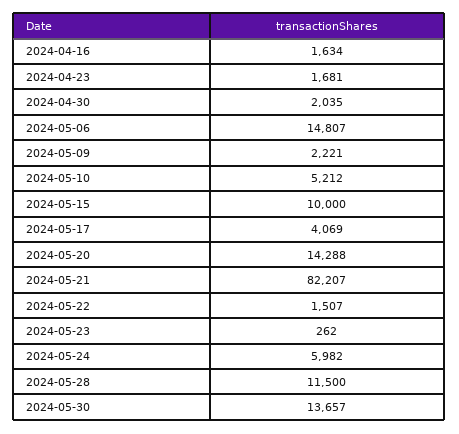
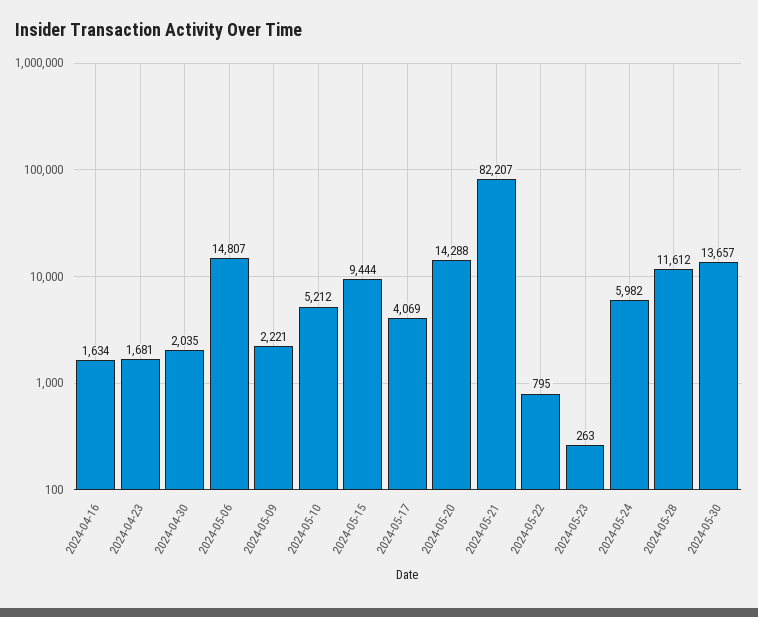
  {
    "2024-04-16": 1634,
    "2024-04-23": 1681,
    "2024-04-30": 2035,
    "2024-05-06": 14807,
    "2024-05-09": 2221,
    "2024-05-10": 5212,
-   "2024-05-15": 10000,
+   "2024-05-15": 9444,
    "2024-05-17": 4069,
    "2024-05-20": 14288,
    "2024-05-21": 82207,
-   "2024-05-22": 1507,
+   "2024-05-22": 795,
-   "2024-05-23": 262,
+   "2024-05-23": 263,
    "2024-05-24": 5982,
-   "2024-05-28": 11500,
+   "2024-05-28": 11612,
    "2024-05-30": 13657
  }

